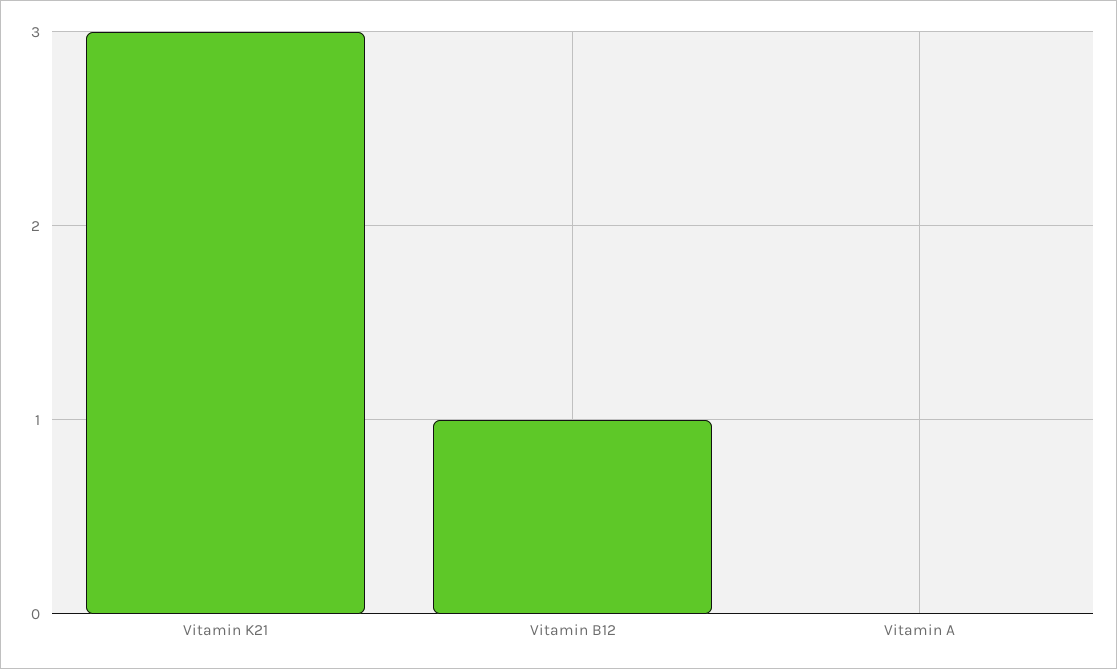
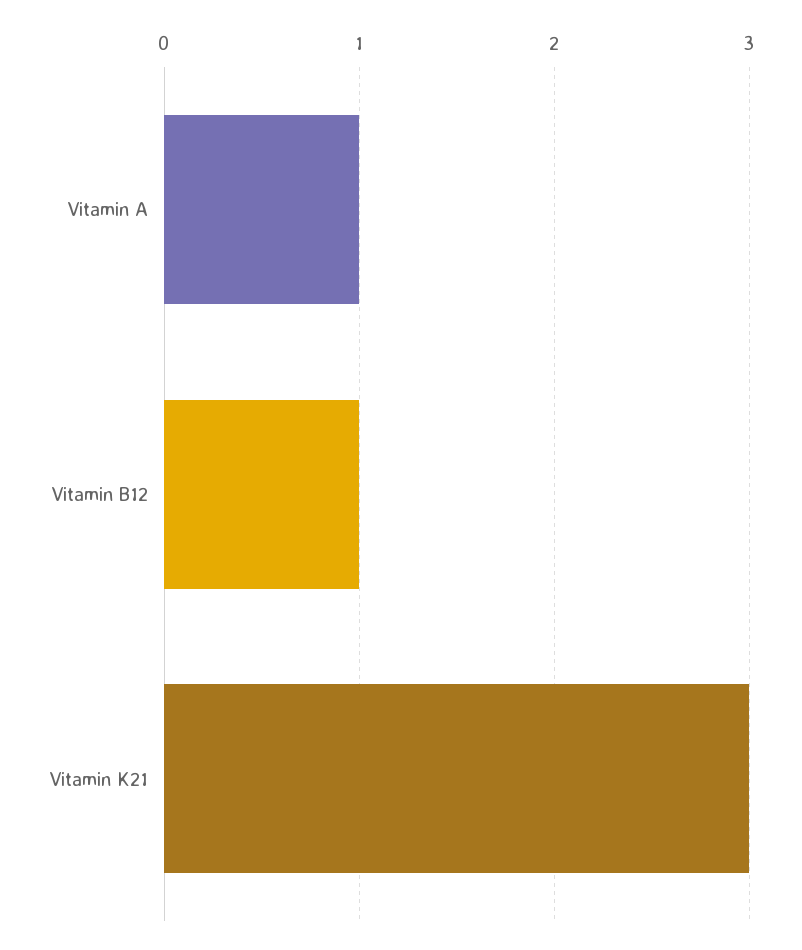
  {
    "Vitamin K21": 3,
    "Vitamin B12": 1,
-   "Vitamin A": 0
+   "Vitamin A": 1
  }

